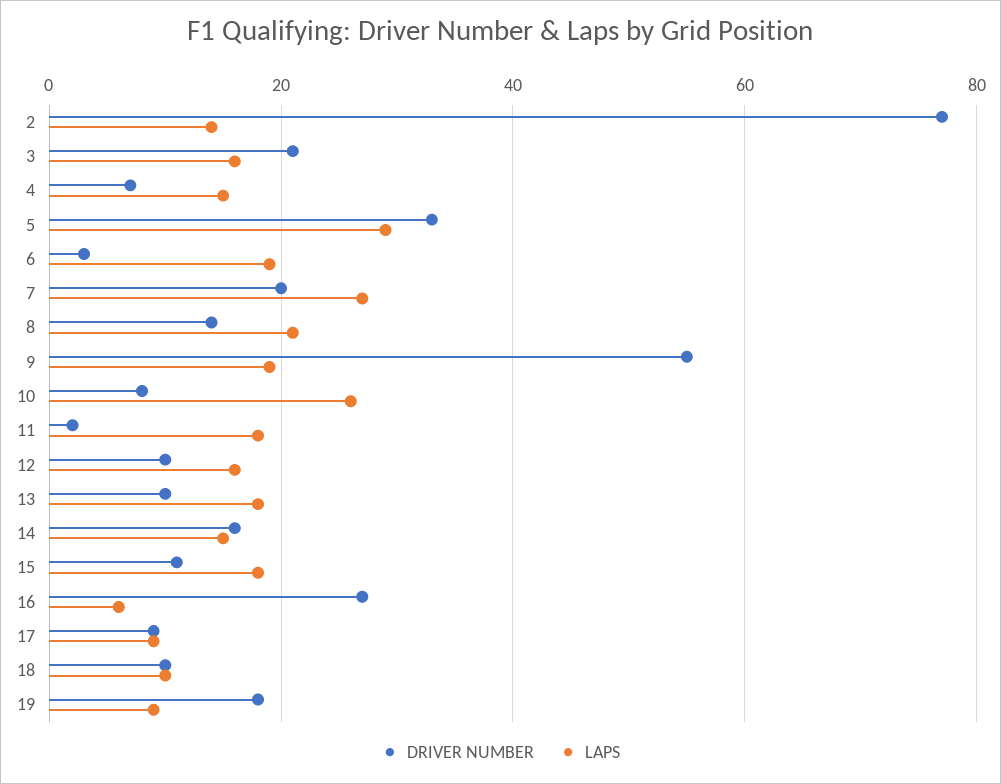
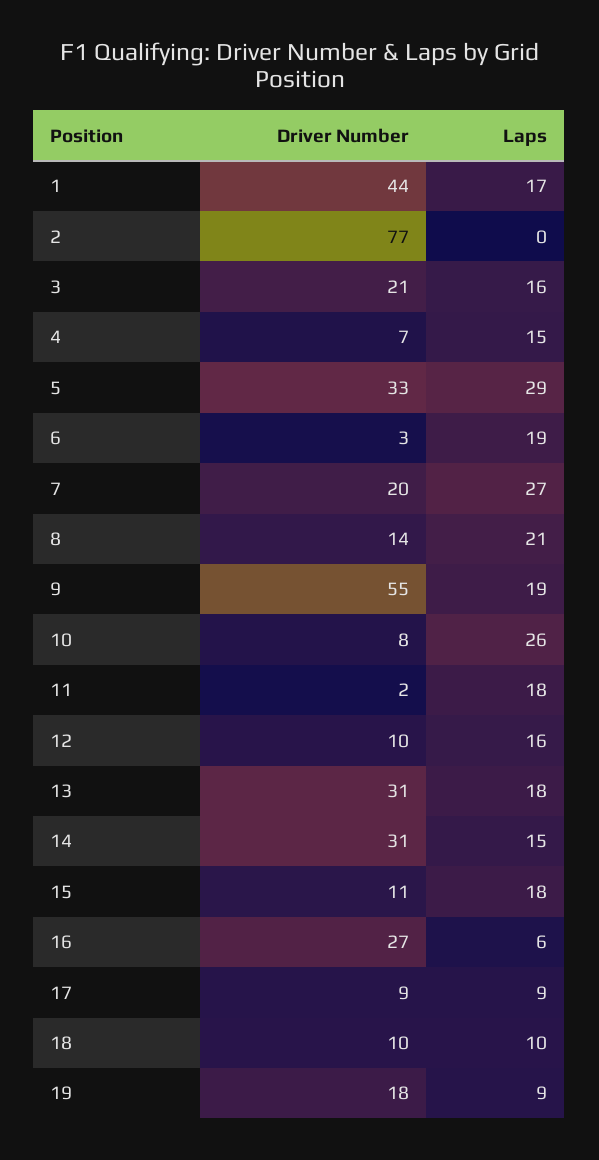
  {
    "DRIVER NUMBER": {
      "2": 77,
      "3": 21,
      "4": 7,
      "5": 33,
      "6": 3,
      "7": 20,
      "8": 14,
      "9": 55,
      "10": 8,
      "11": 2,
      "12": 10,
-     "13": 10,
+     "13": 31,
-     "14": 15,
+     "14": 31,
      "15": 11,
      "16": 27,
      "17": 9,
      "18": 10,
-     "19": 18
+     "19": 18,
+     "1": 44
    },
    "LAPS": {
-     "2": 15,
+     "2": 0,
      "3": 16,
      "4": 15,
      "5": 29,
      "6": 19,
      "7": 27,
      "8": 21,
      "9": 19,
      "10": 26,
      "11": 18,
      "12": 16,
      "13": 18,
      "14": 15,
      "15": 18,
      "16": 6,
      "17": 9,
      "18": 10,
-     "19": 9
+     "19": 9,
+     "1": 17
    }
  }

